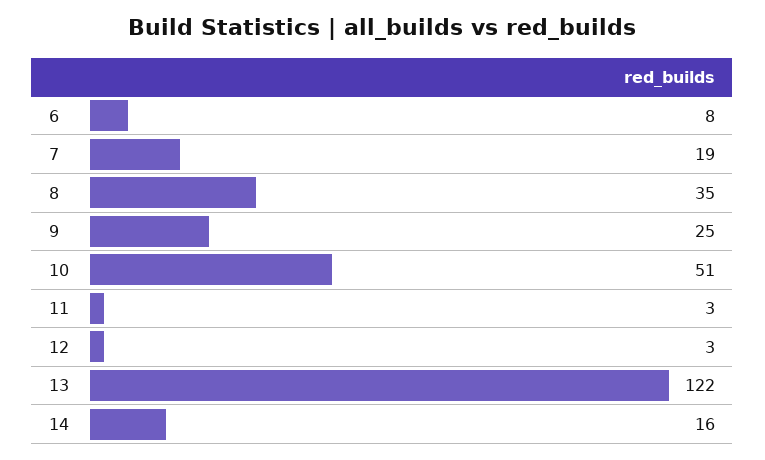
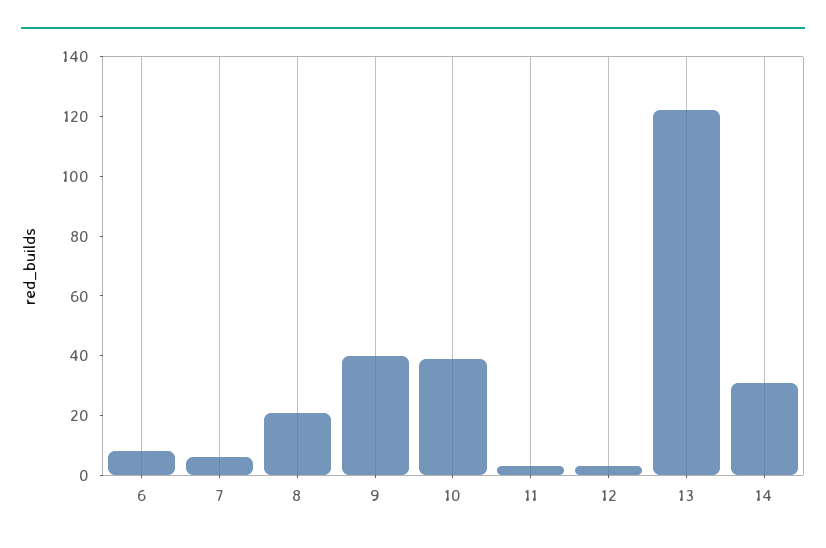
  {
    "6": 8,
-   "7": 19,
+   "7": 5,
-   "8": 35,
+   "8": 20,
-   "9": 25,
+   "9": 40,
-   "10": 51,
+   "10": 40,
    "11": 3,
    "12": 3,
    "13": 122,
-   "14": 16
+   "14": 30
  }

